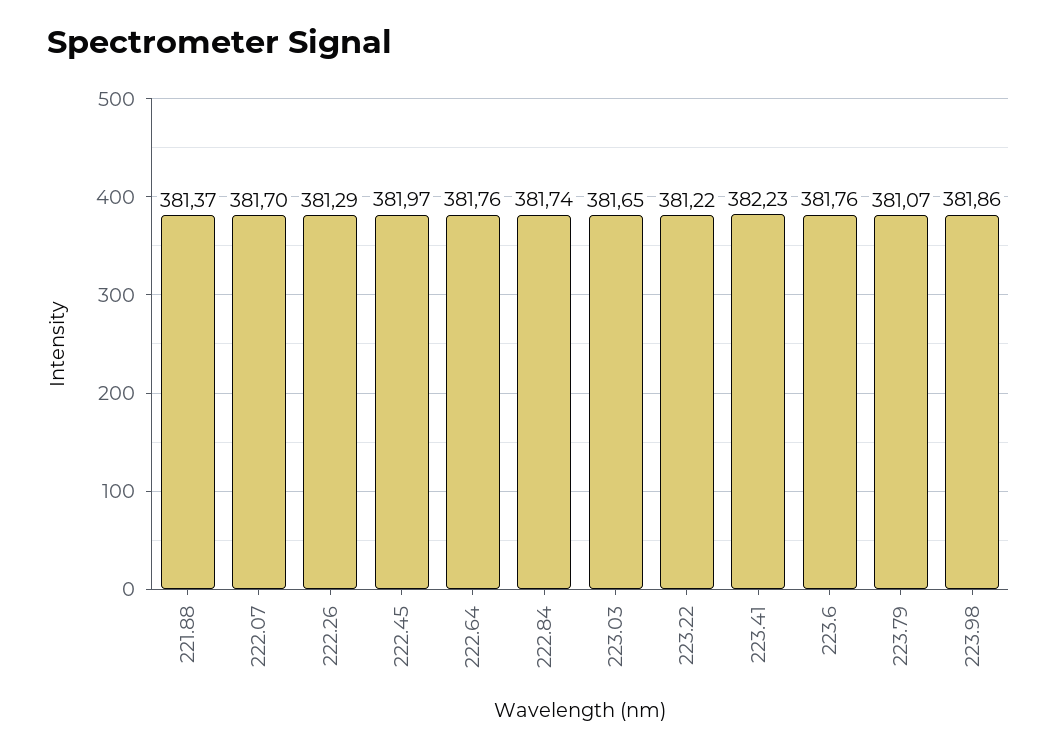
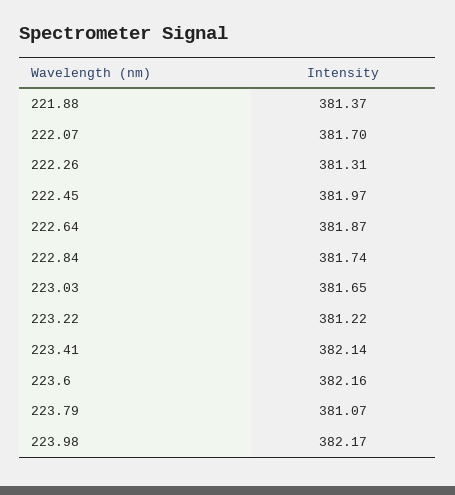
  {
    "221.88": 381.37,
    "222.07": 381.7,
-   "222.26": 381.29,
+   "222.26": 381.31,
    "222.45": 381.97,
-   "222.64": 381.76,
+   "222.64": 381.87,
    "222.84": 381.74,
    "223.03": 381.65,
    "223.22": 381.22,
-   "223.41": 382.23,
+   "223.41": 382.14,
-   "223.6": 381.76,
+   "223.6": 382.16,
    "223.79": 381.07,
-   "223.98": 381.86
+   "223.98": 382.17
  }

